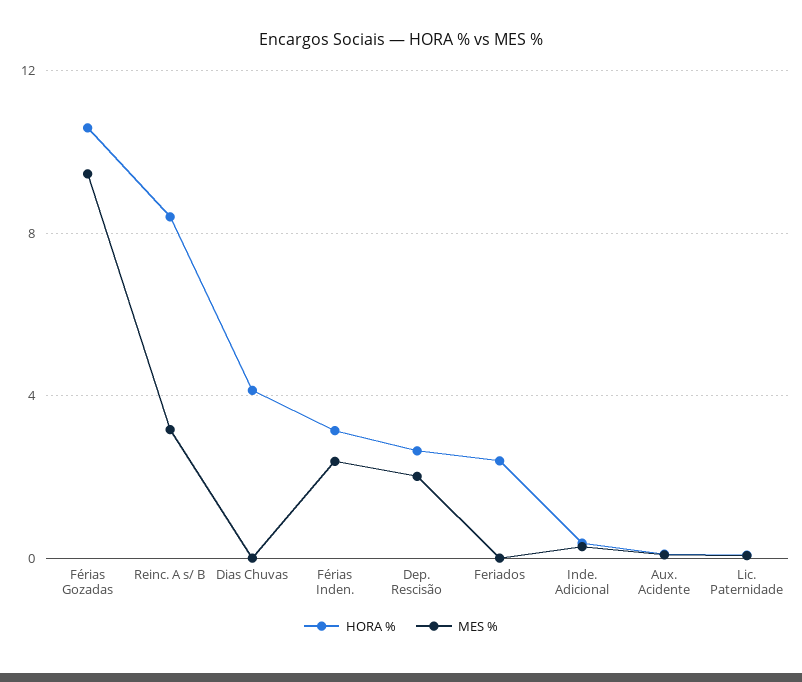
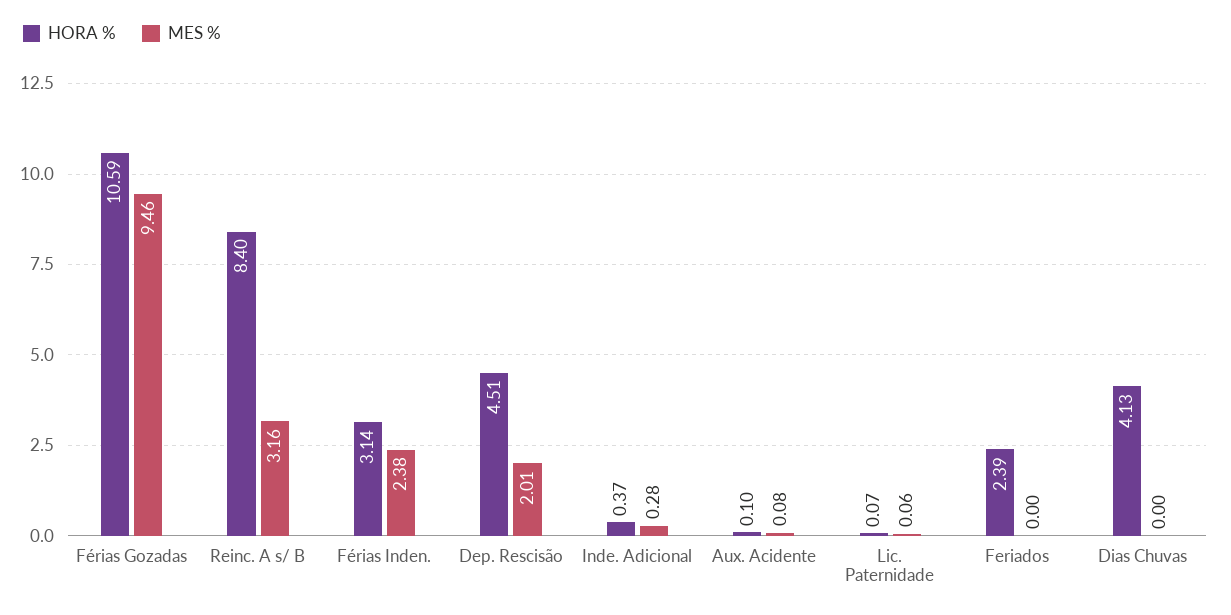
  {
    "HORA %": {
      "Férias Gozadas": 10.59,
      "Reinc. A s/ B": 8.4,
      "Dias Chuvas": 4.13,
      "Férias Inden.": 3.14,
-     "Dep. Rescisão": 2.5,
+     "Dep. Rescisão": 4.51,
      "Feriados": 2.39,
      "Inde. Adicional": 0.37,
      "Aux. Acidente": 0.1,
      "Lic. Paternidade": 0.07
    },
    "MES %": {
      "Férias Gozadas": 9.46,
      "Reinc. A s/ B": 3.16,
      "Dias Chuvas": 0,
      "Férias Inden.": 2.38,
      "Dep. Rescisão": 2.01,
      "Feriados": 0,
      "Inde. Adicional": 0.28,
      "Aux. Acidente": 0.08,
      "Lic. Paternidade": 0.06
    }
  }

